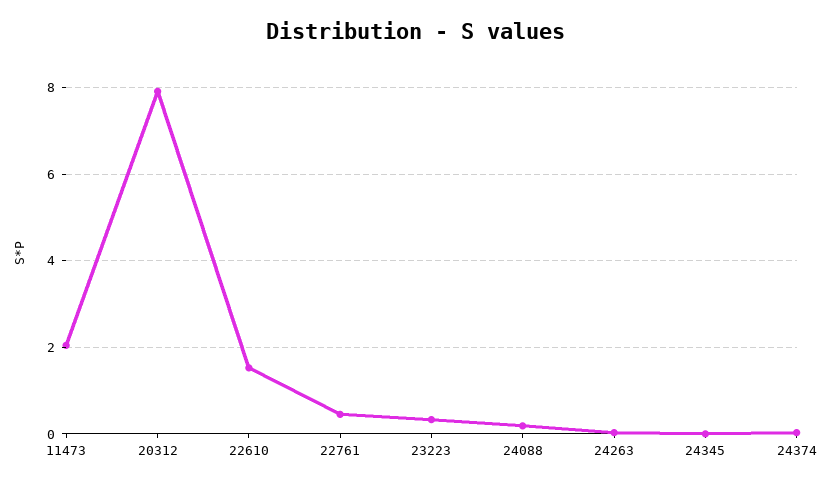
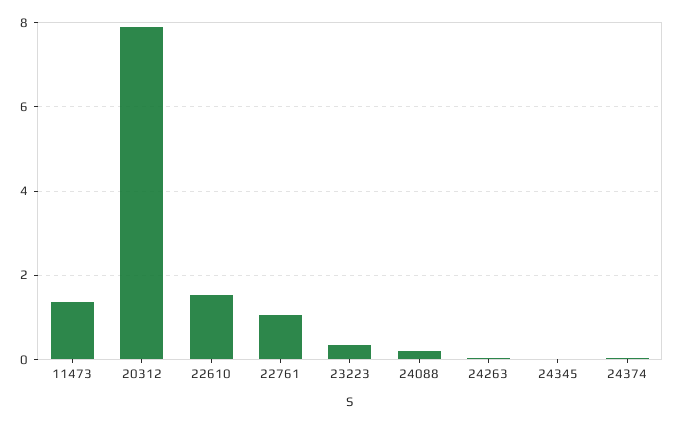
  {
-   "11473": 2,
+   "11473": 1.4,
    "20312": 8,
    "22610": 1.6,
-   "22761": 0.4,
+   "22761": 1,
    "23223": 0.4,
    "24088": 0.2,
    "24263": 0,
    "24345": 0,
    "24374": 0
  }

